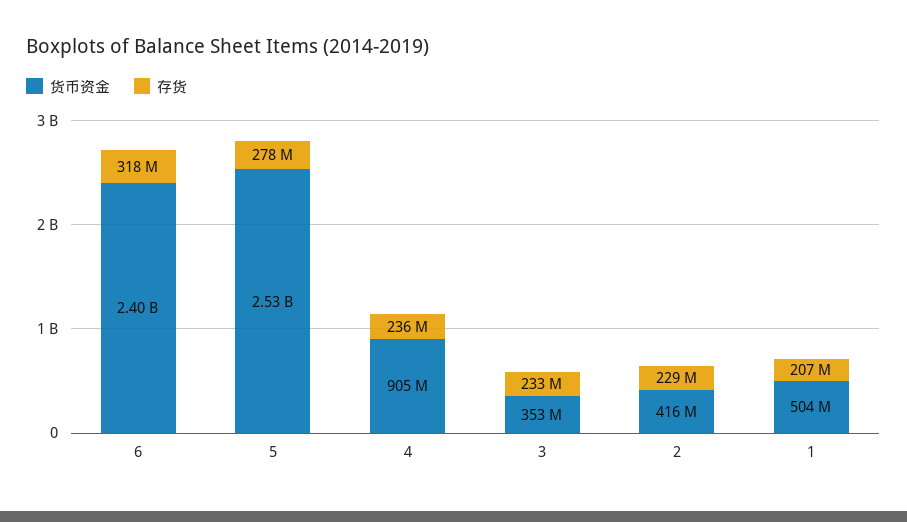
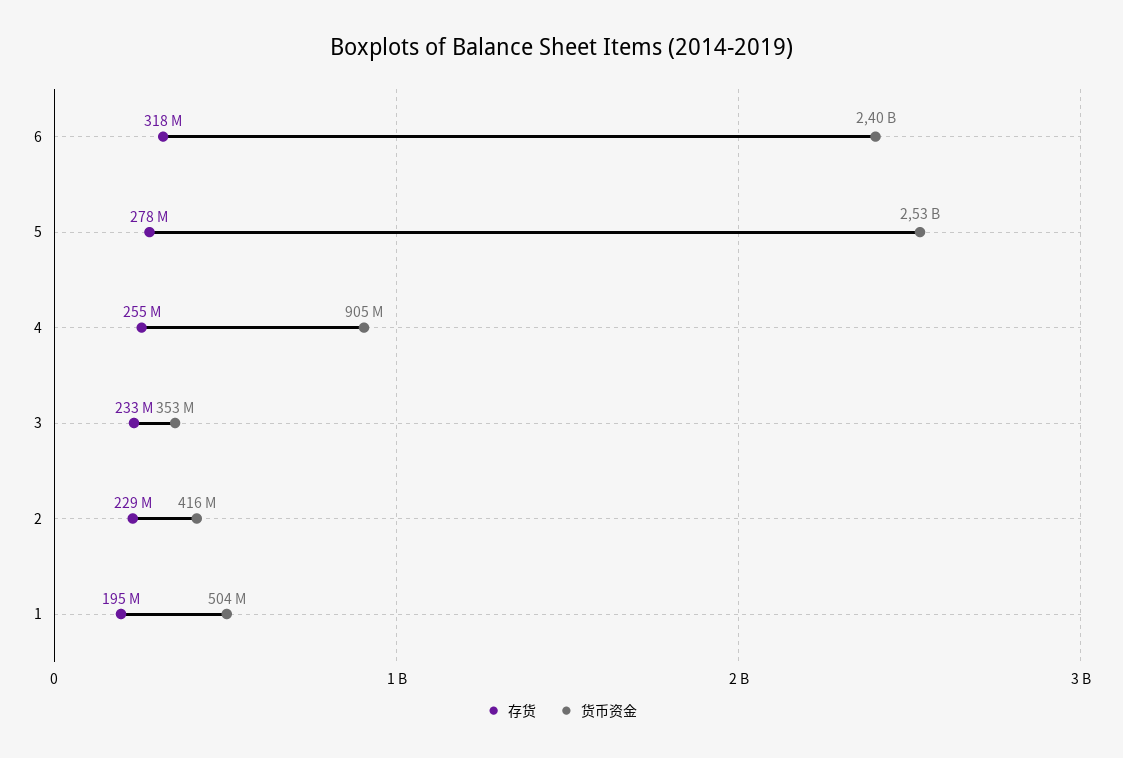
  {
    "货币资金": {
      "6": 2400000000,
      "5": 2530000000,
      "4": 905000000,
      "3": 353000000,
      "2": 416000000,
      "1": 504000000
    },
    "存货": {
      "6": 318000000,
      "5": 278000000,
-     "4": 236000000,
+     "4": 255000000,
      "3": 233000000,
      "2": 229000000,
-     "1": 207000000
+     "1": 195000000
    }
  }

